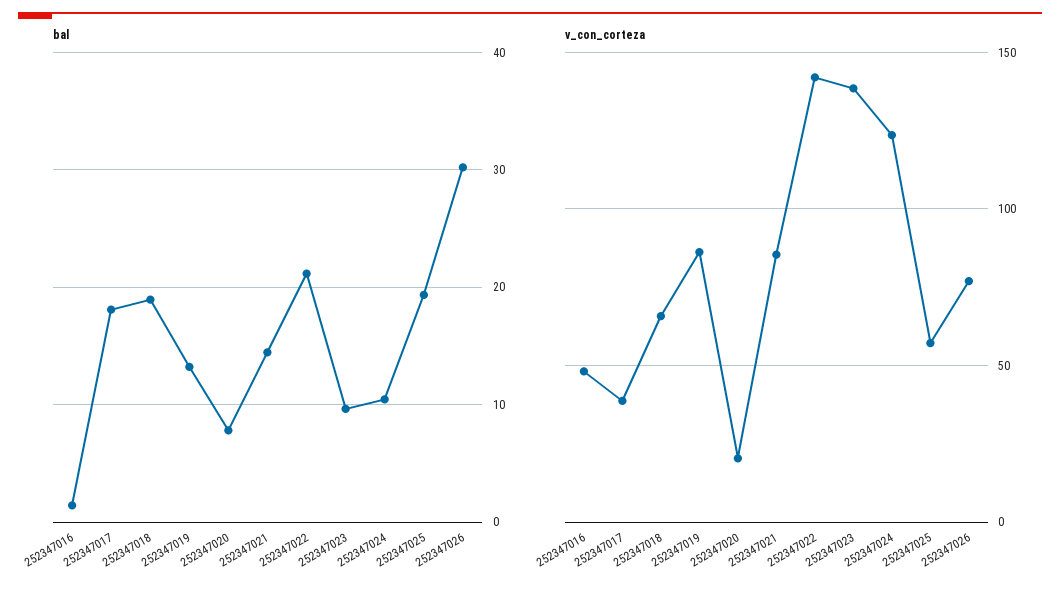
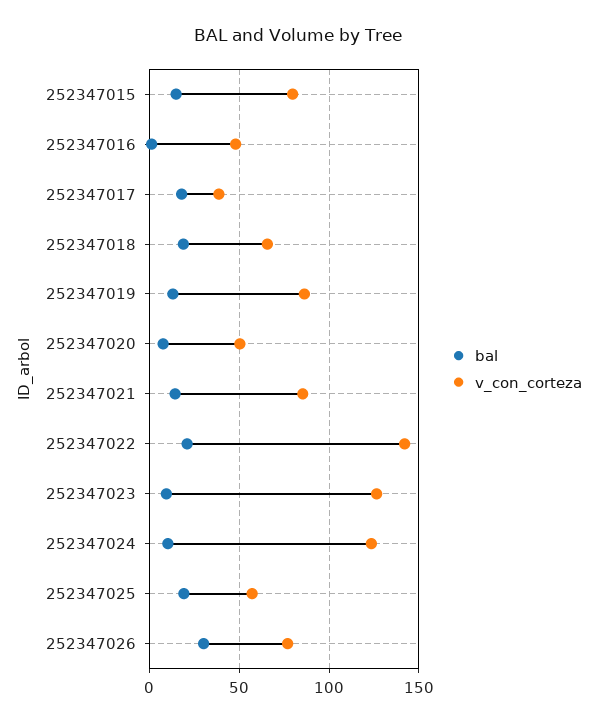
  {
    "bal": {
      "252347016": 1,
      "252347017": 18,
      "252347018": 19,
      "252347019": 13,
      "252347020": 8,
      "252347021": 14,
      "252347022": 21,
      "252347023": 10,
      "252347024": 10,
      "252347025": 19,
-     "252347026": 30
+     "252347026": 30,
+     "252347015": 15
    },
    "v_con_corteza": {
      "252347016": 50,
      "252347017": 40,
      "252347018": 65,
      "252347019": 85,
-     "252347020": 20,
+     "252347020": 50,
      "252347021": 85,
      "252347022": 140,
-     "252347023": 140,
+     "252347023": 125,
      "252347024": 125,
      "252347025": 55,
-     "252347026": 75
+     "252347026": 75,
+     "252347015": 80
    }
  }

